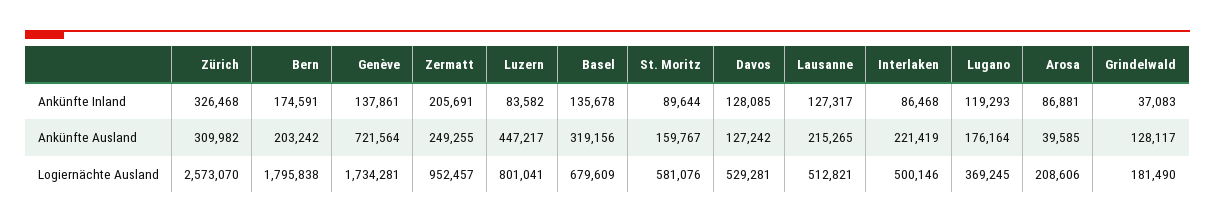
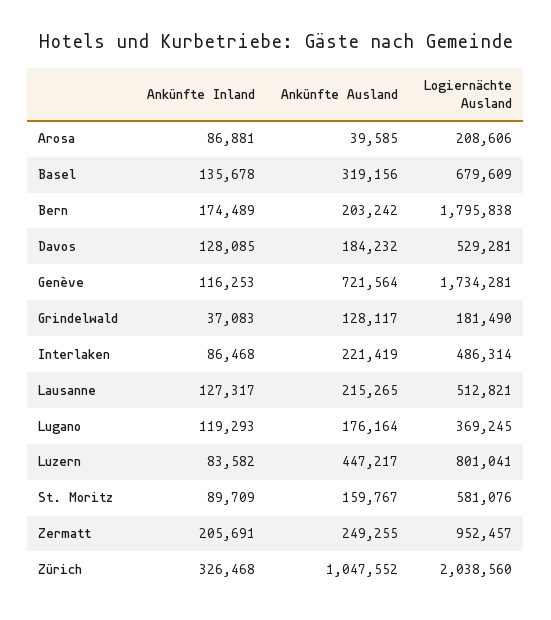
  {
    "Zürich": {
      "Ankünfte Inland": 326468,
-     "Ankünfte Ausland": 309982,
+     "Ankünfte Ausland": 1047552,
-     "Logiernächte Ausland": 2573070
+     "Logiernächte Ausland": 2038560
    },
    "Bern": {
-     "Ankünfte Inland": 174591,
+     "Ankünfte Inland": 174489,
      "Ankünfte Ausland": 203242,
      "Logiernächte Ausland": 1795838
    },
    "Genève": {
-     "Ankünfte Inland": 137861,
+     "Ankünfte Inland": 116253,
      "Ankünfte Ausland": 721564,
      "Logiernächte Ausland": 1734281
    },
    "Zermatt": {
      "Ankünfte Inland": 205691,
      "Ankünfte Ausland": 249255,
      "Logiernächte Ausland": 952457
    },
    "Luzern": {
      "Ankünfte Inland": 83582,
      "Ankünfte Ausland": 447217,
      "Logiernächte Ausland": 801041
    },
    "Basel": {
      "Ankünfte Inland": 135678,
      "Ankünfte Ausland": 319156,
      "Logiernächte Ausland": 679609
    },
    "St. Moritz": {
-     "Ankünfte Inland": 89644,
+     "Ankünfte Inland": 89709,
      "Ankünfte Ausland": 159767,
      "Logiernächte Ausland": 581076
    },
    "Davos": {
      "Ankünfte Inland": 128085,
-     "Ankünfte Ausland": 127242,
+     "Ankünfte Ausland": 184232,
      "Logiernächte Ausland": 529281
    },
    "Lausanne": {
      "Ankünfte Inland": 127317,
      "Ankünfte Ausland": 215265,
      "Logiernächte Ausland": 512821
    },
    "Interlaken": {
      "Ankünfte Inland": 86468,
      "Ankünfte Ausland": 221419,
-     "Logiernächte Ausland": 500146
+     "Logiernächte Ausland": 486314
    },
    "Lugano": {
      "Ankünfte Inland": 119293,
      "Ankünfte Ausland": 176164,
      "Logiernächte Ausland": 369245
    },
    "Arosa": {
      "Ankünfte Inland": 86881,
      "Ankünfte Ausland": 39585,
      "Logiernächte Ausland": 208606
    },
    "Grindelwald": {
      "Ankünfte Inland": 37083,
      "Ankünfte Ausland": 128117,
      "Logiernächte Ausland": 181490
    }
  }

